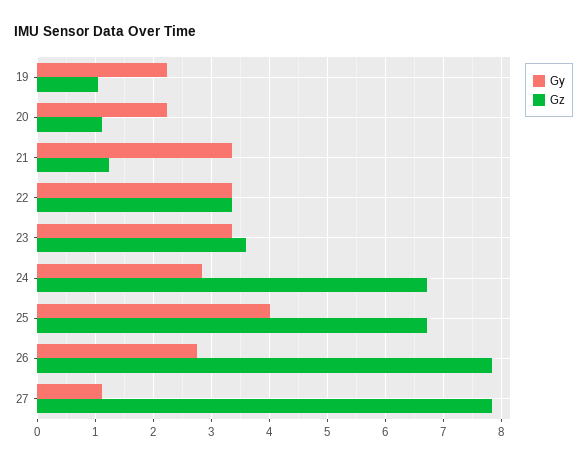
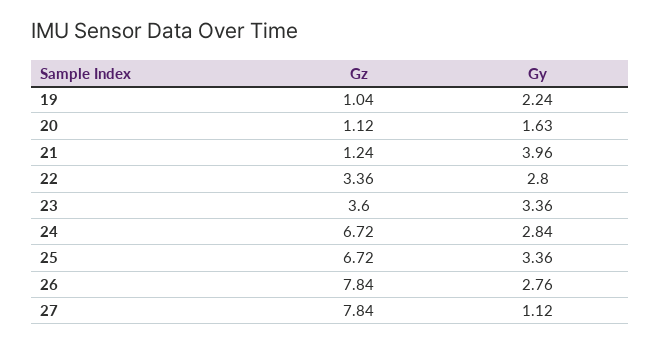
  {
    "Gy": {
      "19": 2.24,
-     "20": 2.2,
+     "20": 1.63,
-     "21": 3.4,
+     "21": 3.96,
-     "22": 3.4,
+     "22": 2.8,
      "23": 3.36,
      "24": 2.84,
-     "25": 4,
+     "25": 3.36,
      "26": 2.76,
      "27": 1.12
    },
    "Gz": {
      "19": 1.04,
      "20": 1.12,
      "21": 1.24,
      "22": 3.36,
      "23": 3.6,
      "24": 6.72,
      "25": 6.72,
      "26": 7.84,
      "27": 7.84
    }
  }

